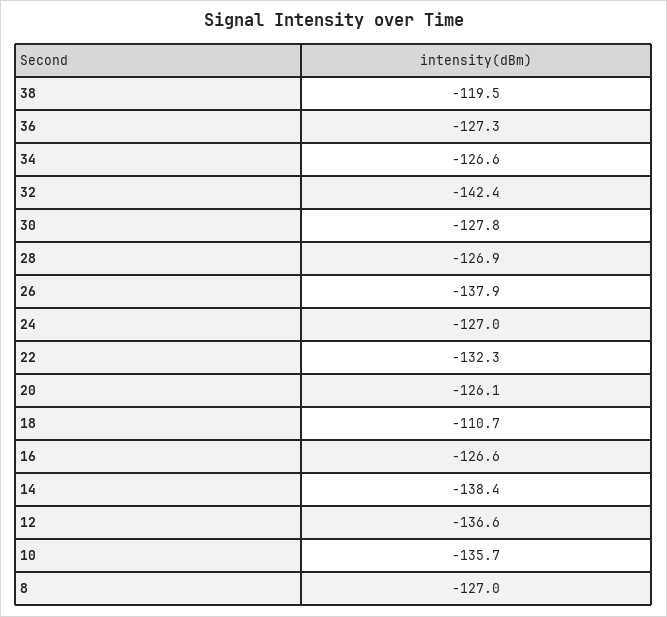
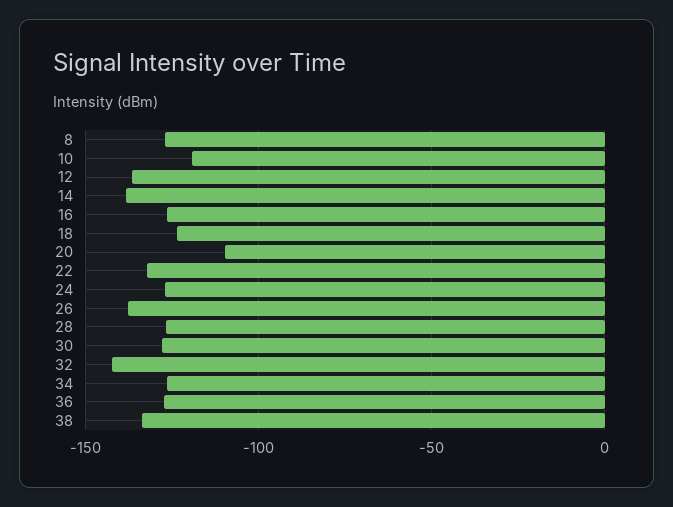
  {
-   "38": -119.5,
+   "38": -135,
    "36": -127.3,
    "34": -126.6,
    "32": -142.4,
    "30": -127.8,
    "28": -126.9,
    "26": -137.9,
    "24": -127,
    "22": -132.3,
-   "20": -126.1,
+   "20": -110,
-   "18": -110.7,
+   "18": -125,
    "16": -126.6,
    "14": -138.4,
    "12": -136.6,
-   "10": -135.7,
+   "10": -120,
    "8": -127
  }

